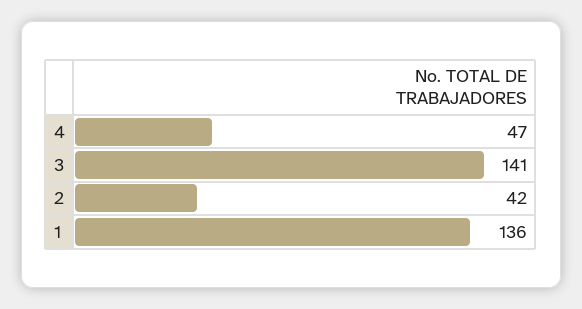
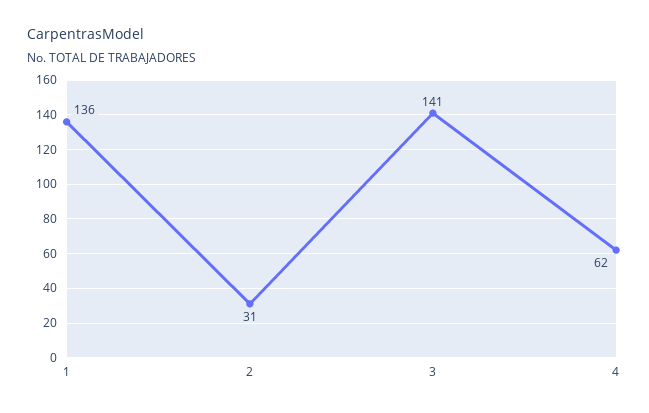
  {
-   "4": 47,
+   "4": 62,
    "3": 141,
-   "2": 42,
+   "2": 31,
    "1": 136
  }

